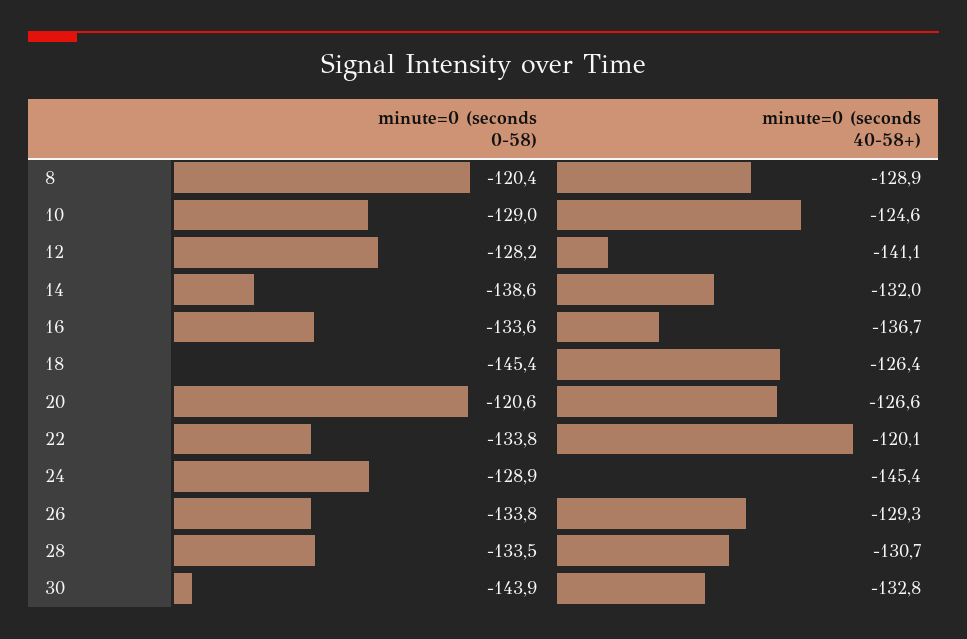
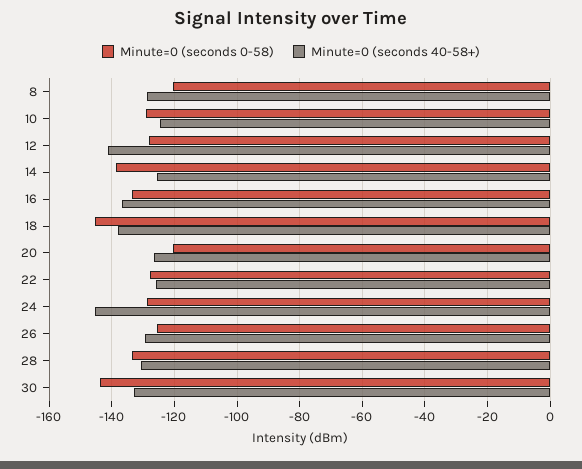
  {
    "minute=0 (seconds 0-58)": {
      "8": -120.4,
      "10": -129,
      "12": -128.2,
      "14": -138.6,
      "16": -133.6,
      "18": -145.4,
      "20": -120.6,
-     "22": -133.8,
+     "22": -128,
      "24": -128.9,
-     "26": -133.8,
+     "26": -126,
      "28": -133.5,
      "30": -143.9
    },
    "minute=0 (seconds 40-58+)": {
      "8": -128.9,
      "10": -124.6,
      "12": -141.1,
-     "14": -132,
+     "14": -126,
      "16": -136.7,
-     "18": -126.4,
+     "18": -138,
      "20": -126.6,
-     "22": -120.1,
+     "22": -126,
      "24": -145.4,
      "26": -129.3,
      "28": -130.7,
      "30": -132.8
    }
  }

